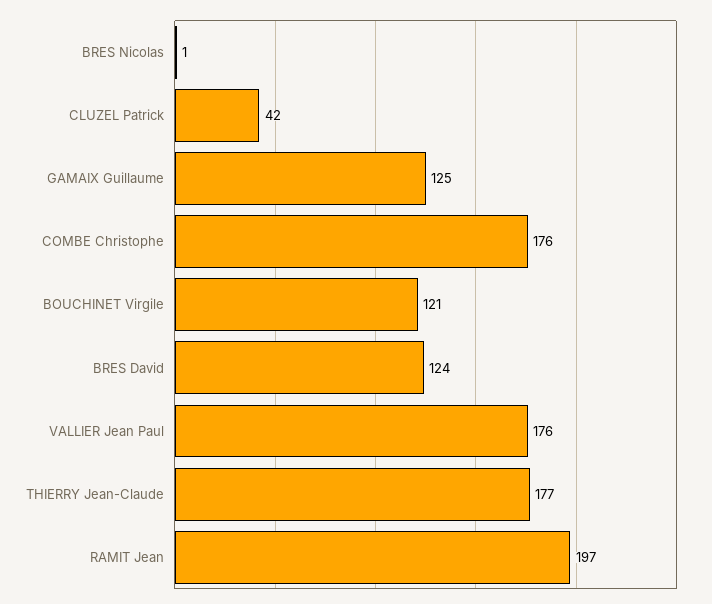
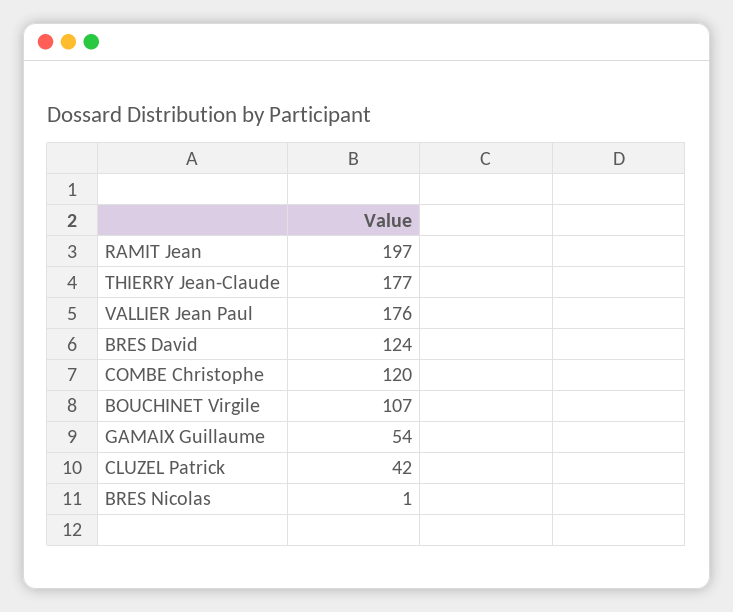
  {
    "BRES Nicolas": 1,
    "CLUZEL Patrick": 42,
-   "GAMAIX Guillaume": 125,
+   "GAMAIX Guillaume": 54,
-   "COMBE Christophe": 176,
+   "COMBE Christophe": 120,
-   "BOUCHINET Virgile": 121,
+   "BOUCHINET Virgile": 107,
    "BRES David": 124,
    "VALLIER Jean Paul": 176,
    "THIERRY Jean-Claude": 177,
    "RAMIT Jean": 197
  }

